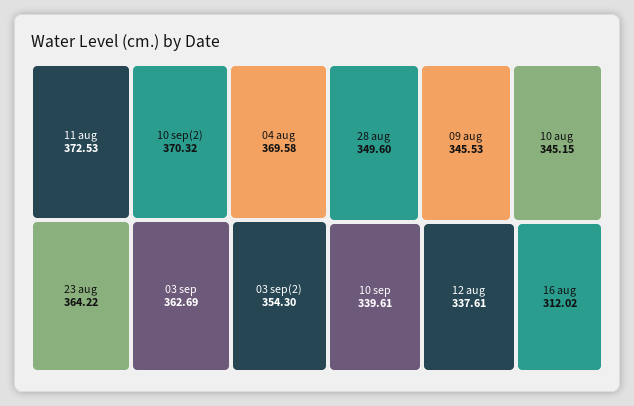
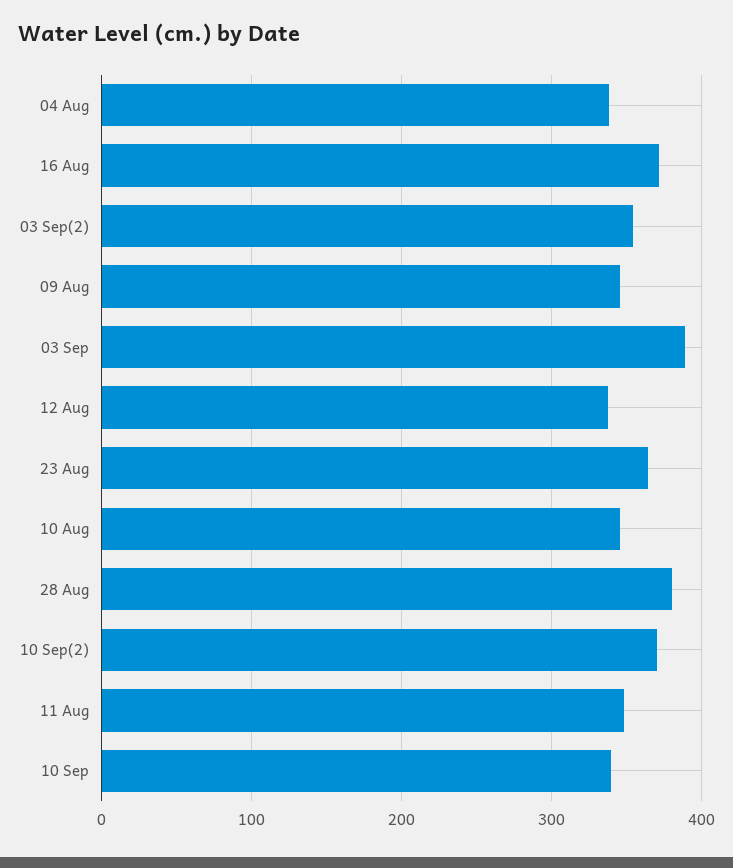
  {
-   "11 aug": 372.53,
+   "11 aug": 350,
    "10 sep(2)": 370.32,
-   "04 aug": 369.58,
+   "04 aug": 340,
    "23 aug": 364.22,
-   "03 sep": 362.69,
+   "03 sep": 390,
    "03 sep(2)": 354.3,
-   "28 aug": 349.6,
+   "28 aug": 380,
    "09 aug": 345.53,
    "10 aug": 345.15,
    "10 sep": 339.61,
    "12 aug": 337.61,
-   "16 aug": 312.02
+   "16 aug": 370
  }

